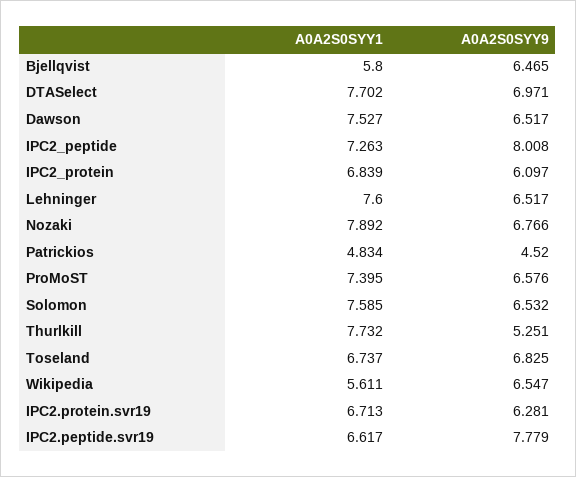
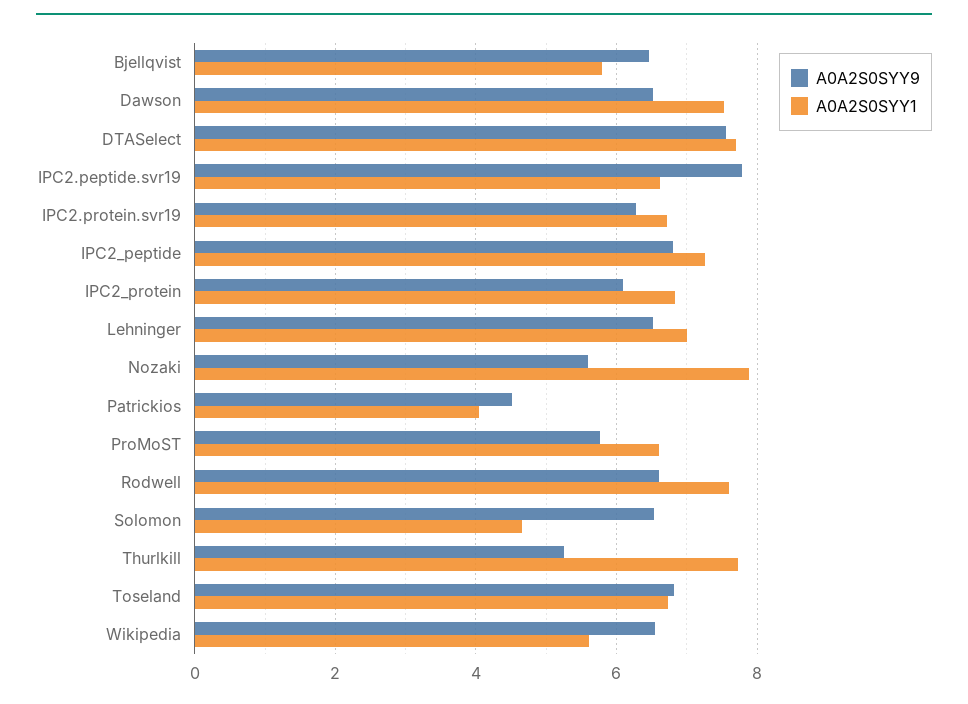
  {
    "A0A2S0SYY1": {
      "Bjellqvist": 5.8,
      "DTASelect": 7.702,
      "Dawson": 7.527,
      "IPC2_peptide": 7.263,
      "IPC2_protein": 6.839,
-     "Lehninger": 7.6,
+     "Lehninger": 7,
      "Nozaki": 7.892,
-     "Patrickios": 4.834,
+     "Patrickios": 4,
-     "ProMoST": 7.395,
+     "ProMoST": 6.6,
-     "Solomon": 7.585,
+     "Solomon": 4.6,
      "Thurlkill": 7.732,
      "Toseland": 6.737,
      "Wikipedia": 5.611,
      "IPC2.protein.svr19": 6.713,
-     "IPC2.peptide.svr19": 6.617
+     "IPC2.peptide.svr19": 6.617,
+     "Rodwell": 7.6
    },
    "A0A2S0SYY9": {
      "Bjellqvist": 6.465,
-     "DTASelect": 6.971,
+     "DTASelect": 7.6,
      "Dawson": 6.517,
-     "IPC2_peptide": 8.008,
+     "IPC2_peptide": 6.8,
      "IPC2_protein": 6.097,
      "Lehninger": 6.517,
-     "Nozaki": 6.766,
+     "Nozaki": 5.6,
      "Patrickios": 4.52,
-     "ProMoST": 6.576,
+     "ProMoST": 5.8,
      "Solomon": 6.532,
      "Thurlkill": 5.251,
      "Toseland": 6.825,
      "Wikipedia": 6.547,
      "IPC2.protein.svr19": 6.281,
-     "IPC2.peptide.svr19": 7.779
+     "IPC2.peptide.svr19": 7.779,
+     "Rodwell": 6.6
    }
  }

